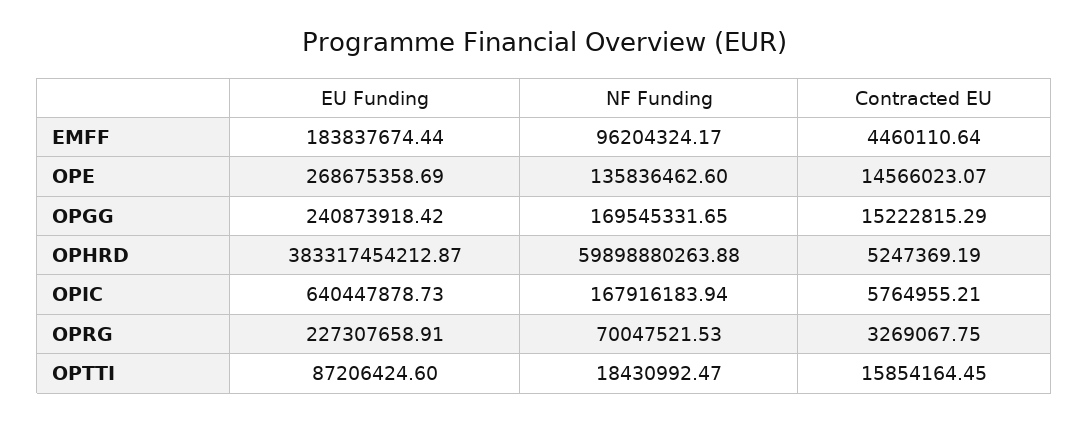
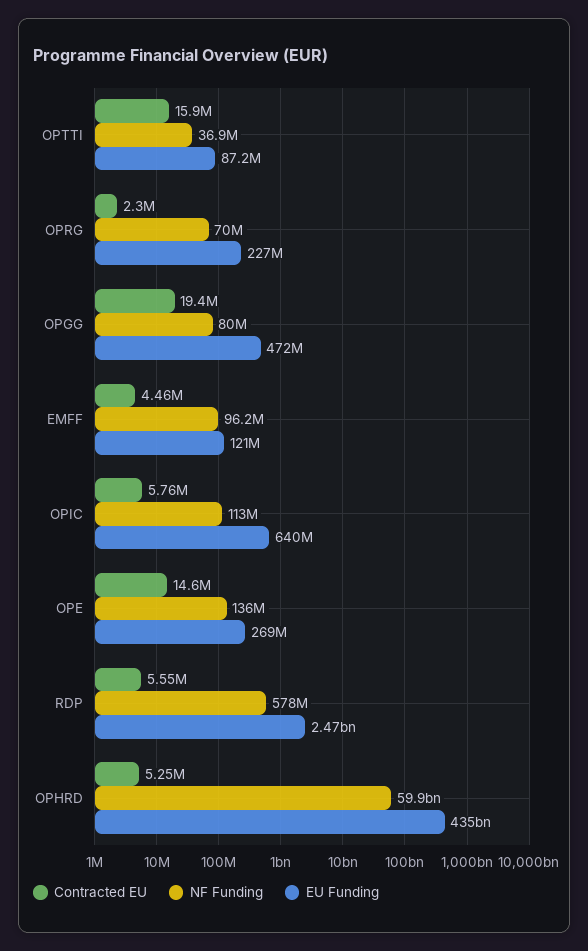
  {
    "EU Funding": {
-     "EMFF": 183837674.44,
+     "EMFF": 121000000,
      "OPE": 268675358.69,
-     "OPGG": 240873918.42,
+     "OPGG": 472000000,
-     "OPHRD": 383317454212.87,
+     "OPHRD": 435000000000,
      "OPIC": 640447878.73,
      "OPRG": 227307658.91,
-     "OPTTI": 87206424.6
+     "OPTTI": 87206424.6,
+     "RDP": 2470000000
    },
    "NF Funding": {
      "EMFF": 96204324.17,
      "OPE": 135836462.6,
-     "OPGG": 169545331.65,
+     "OPGG": 80000000,
      "OPHRD": 59898880263.88,
-     "OPIC": 167916183.94,
+     "OPIC": 113000000,
      "OPRG": 70047521.53,
-     "OPTTI": 18430992.47
+     "OPTTI": 36900000,
+     "RDP": 578000000
    },
    "Contracted EU": {
      "EMFF": 4460110.64,
      "OPE": 14566023.07,
-     "OPGG": 15222815.29,
+     "OPGG": 19400000,
      "OPHRD": 5247369.19,
      "OPIC": 5764955.21,
-     "OPRG": 3269067.75,
+     "OPRG": 2300000,
-     "OPTTI": 15854164.45
+     "OPTTI": 15854164.45,
+     "RDP": 5550000
    }
  }

